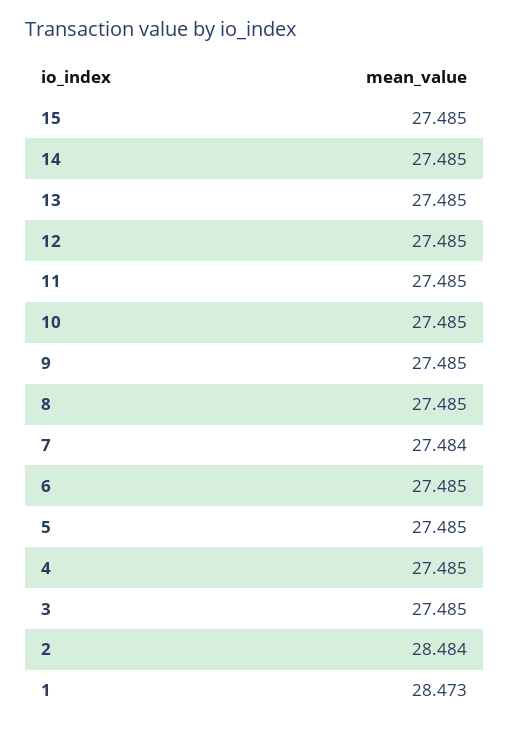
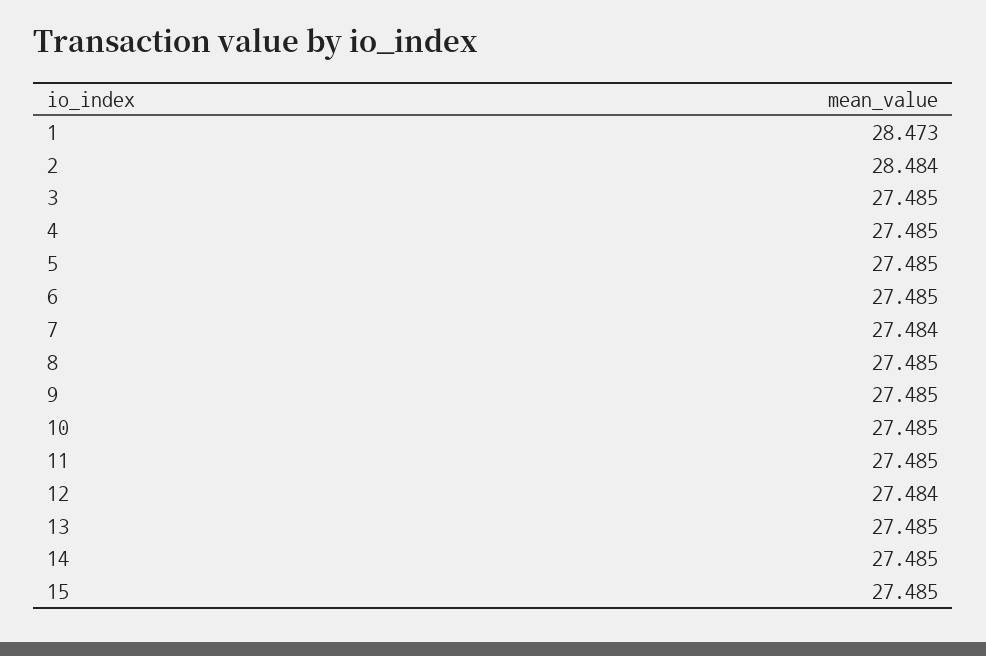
  {
    "15": 27.485,
    "14": 27.485,
    "13": 27.485,
-   "12": 27.485,
+   "12": 27.484,
    "11": 27.485,
    "10": 27.485,
    "9": 27.485,
    "8": 27.485,
    "7": 27.484,
    "6": 27.485,
    "5": 27.485,
    "4": 27.485,
    "3": 27.485,
    "2": 28.484,
    "1": 28.473
  }

